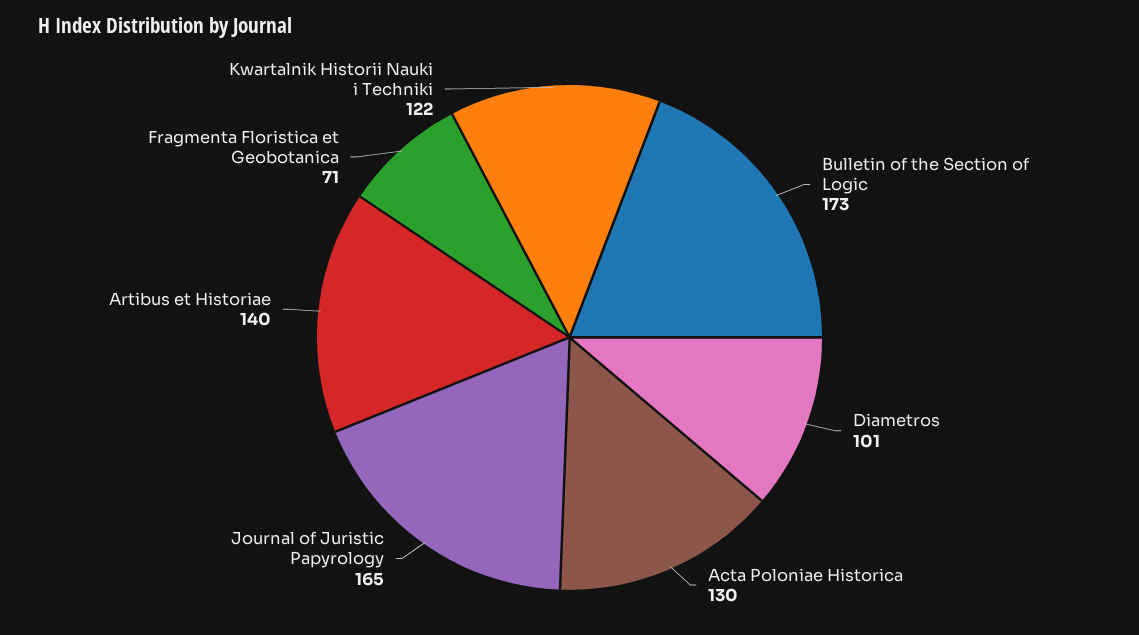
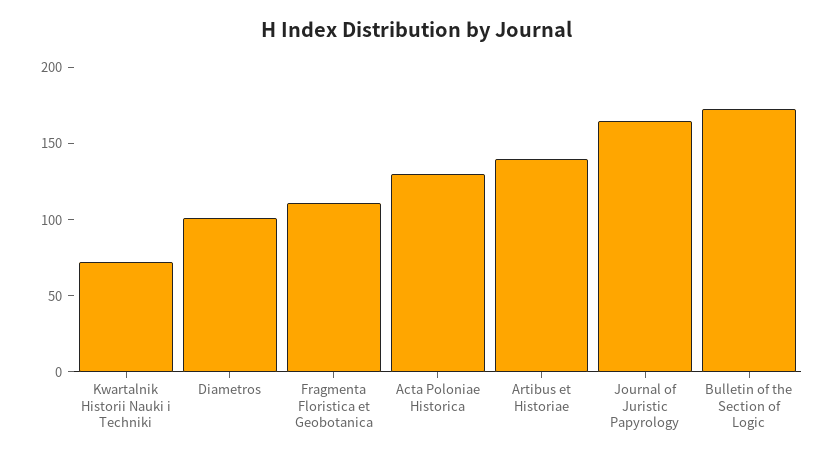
  {
    "Bulletin of the Section of Logic": 173,
    "Diametros": 101,
    "Acta Poloniae Historica": 130,
    "Journal of Juristic Papyrology": 165,
    "Artibus et Historiae": 140,
-   "Fragmenta Floristica et Geobotanica": 71,
+   "Fragmenta Floristica et Geobotanica": 110,
-   "Kwartalnik Historii Nauki i Techniki": 122
+   "Kwartalnik Historii Nauki i Techniki": 70
  }

